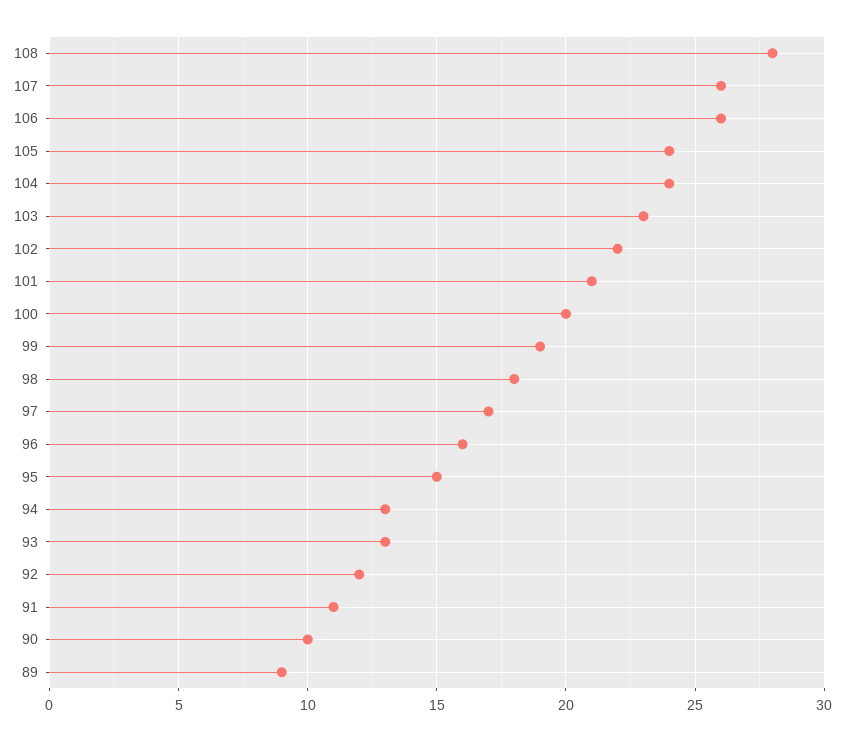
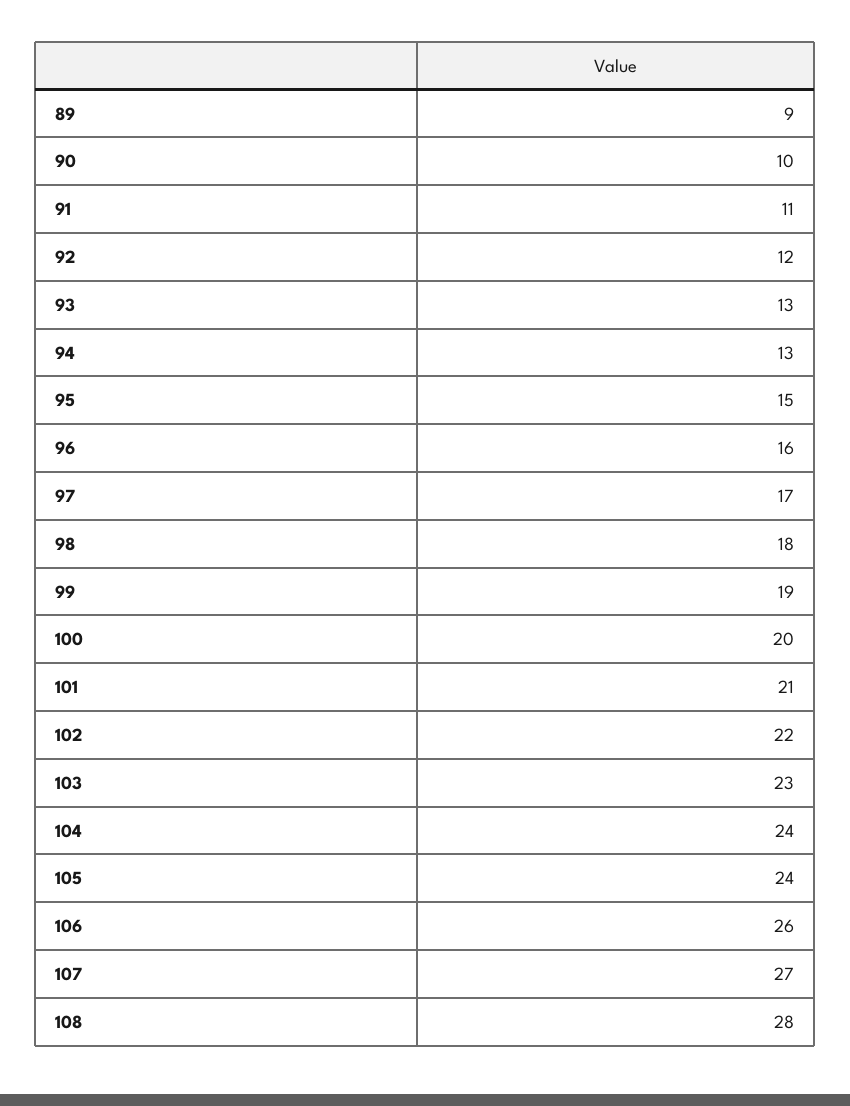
  {
    "108": 28,
-   "107": 26,
+   "107": 27,
    "106": 26,
    "105": 24,
    "104": 24,
    "103": 23,
    "102": 22,
    "101": 21,
    "100": 20,
    "99": 19,
    "98": 18,
    "97": 17,
    "96": 16,
    "95": 15,
    "94": 13,
    "93": 13,
    "92": 12,
    "91": 11,
    "90": 10,
    "89": 9
  }

